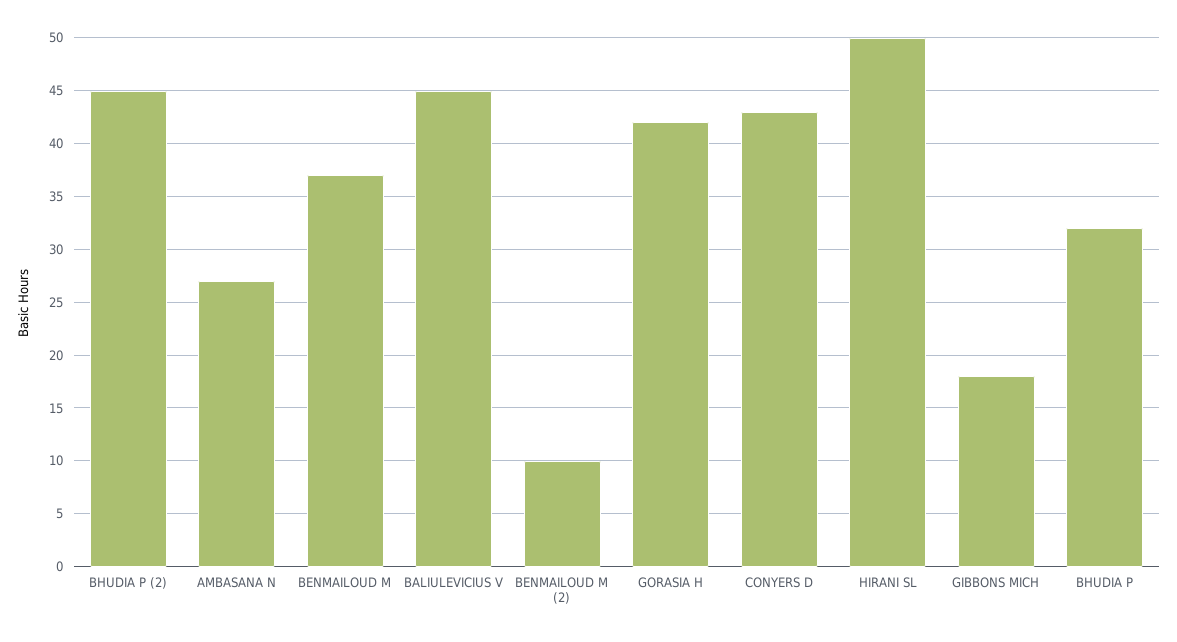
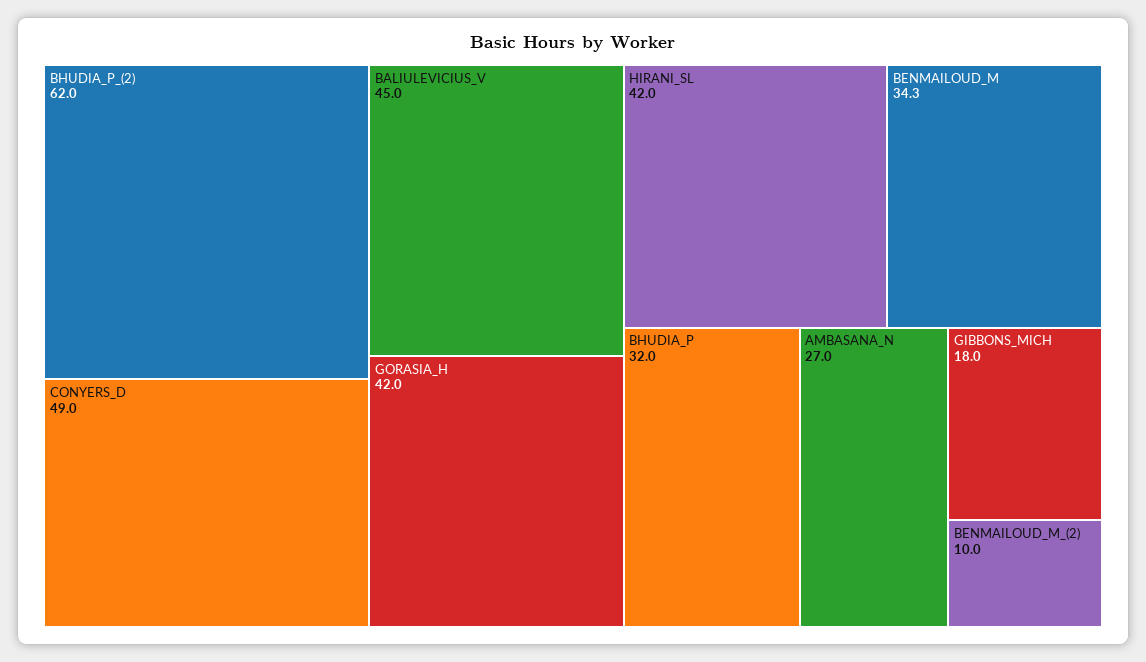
  {
-   "BHUDIA P (2)": 45,
+   "BHUDIA P (2)": 62,
    "AMBASANA N": 27,
-   "BENMAILOUD M": 37,
+   "BENMAILOUD M": 34.3,
    "BALIULEVICIUS V": 45,
    "BENMAILOUD M (2)": 10,
    "GORASIA H": 42,
-   "CONYERS D": 43,
+   "CONYERS D": 49,
-   "HIRANI SL": 50,
+   "HIRANI SL": 42,
    "GIBBONS MICH": 18,
    "BHUDIA P": 32
  }

